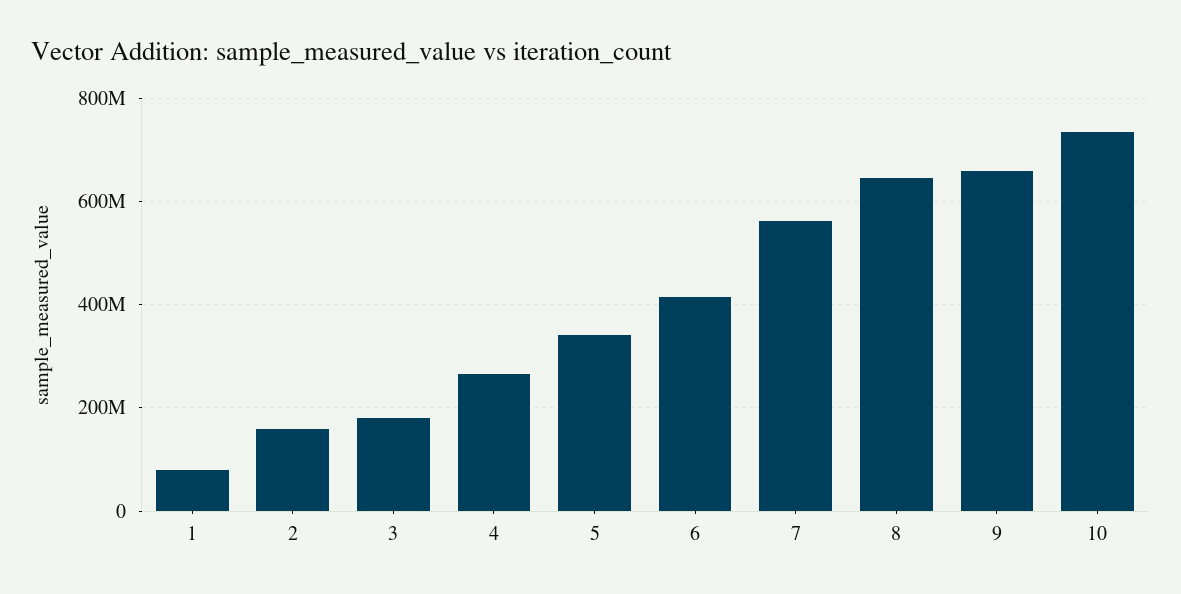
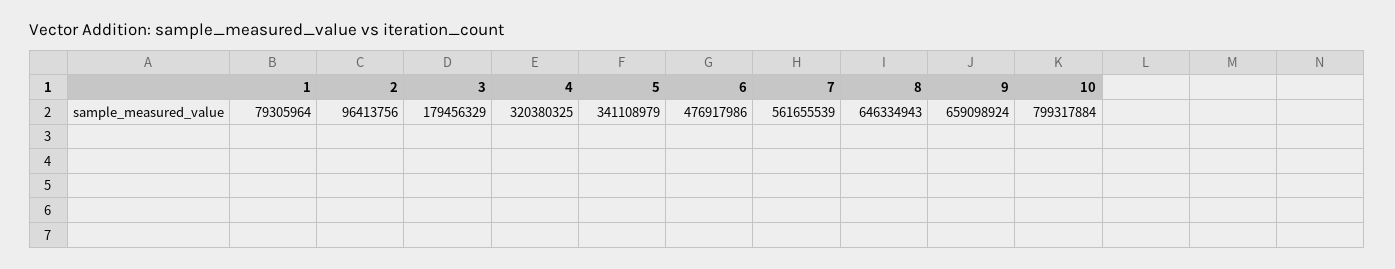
  {
    "1": 79305964,
-   "2": 160000000,
+   "2": 96413756,
    "3": 179456329,
-   "4": 260000000,
+   "4": 320380325,
    "5": 341108979,
-   "6": 420000000,
+   "6": 476917986,
    "7": 561655539,
    "8": 646334943,
    "9": 659098924,
-   "10": 740000000
+   "10": 799317884
  }

